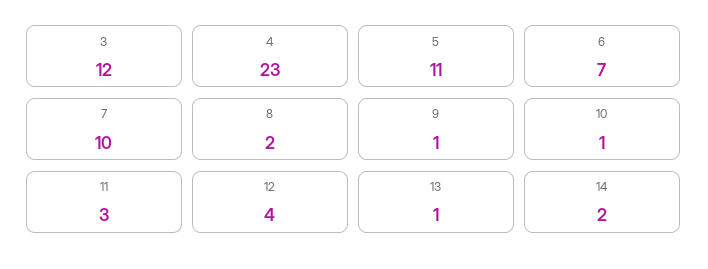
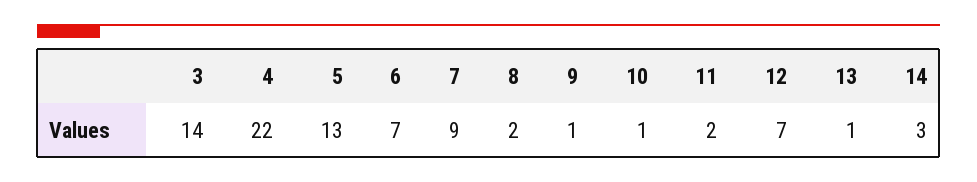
  {
-   "3": 12,
+   "3": 14,
-   "4": 23,
+   "4": 22,
-   "5": 11,
+   "5": 13,
    "6": 7,
-   "7": 10,
+   "7": 9,
    "8": 2,
    "9": 1,
    "10": 1,
-   "11": 3,
+   "11": 2,
-   "12": 4,
+   "12": 7,
    "13": 1,
-   "14": 2
+   "14": 3
  }

